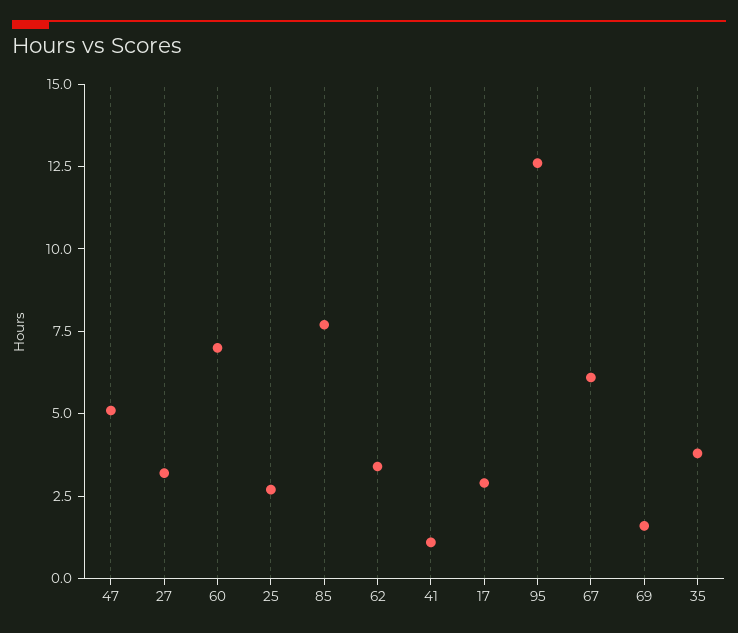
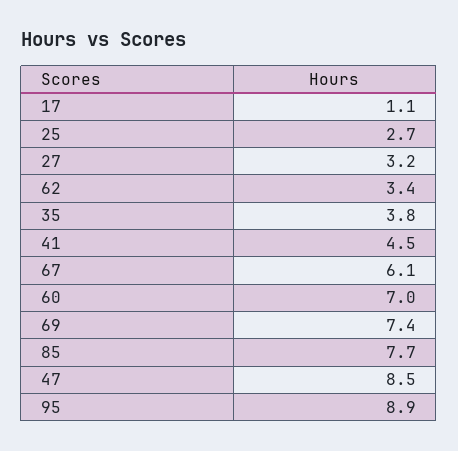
  {
-   "47": 5,
+   "47": 8.5,
    "27": 3.2,
    "60": 7,
    "25": 2.7,
    "85": 7.7,
    "62": 3.4,
-   "41": 1,
+   "41": 4.5,
-   "17": 3,
+   "17": 1.1,
-   "95": 12.5,
+   "95": 8.9,
    "67": 6.1,
-   "69": 1.5,
+   "69": 7.4,
    "35": 3.8
  }

